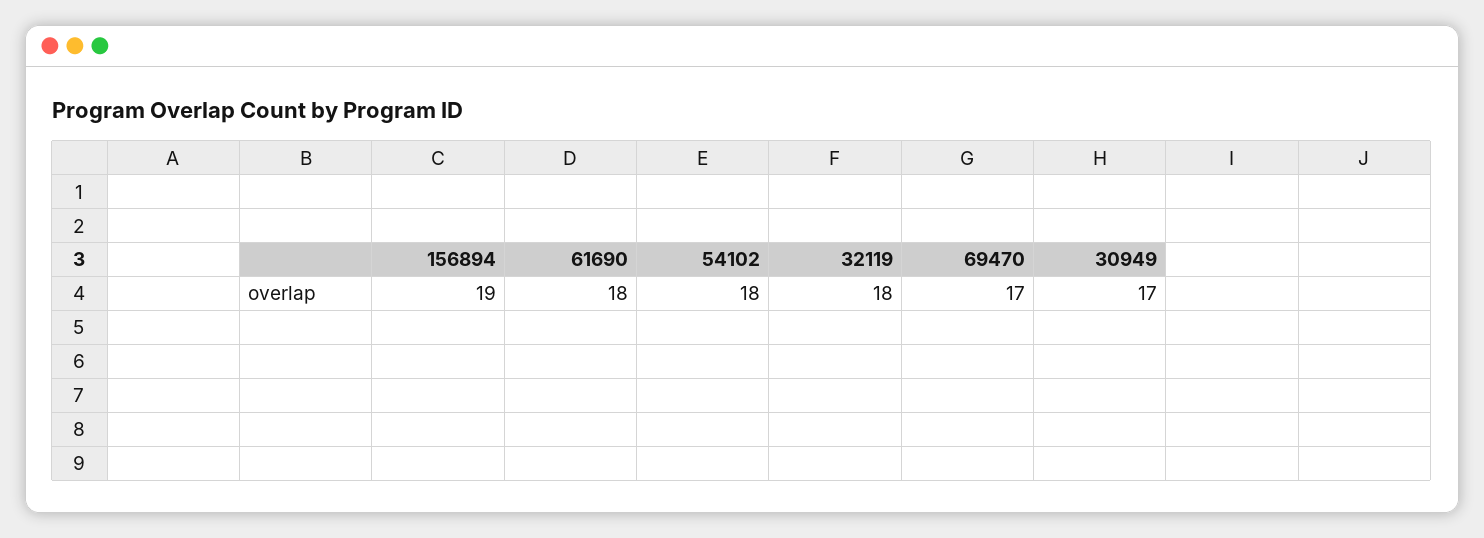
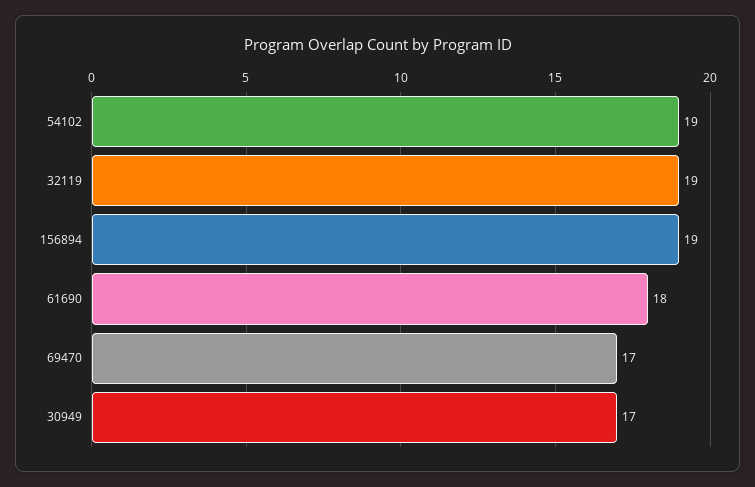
  {
    "156894": 19,
    "61690": 18,
-   "54102": 18,
+   "54102": 19,
-   "32119": 18,
+   "32119": 19,
    "69470": 17,
    "30949": 17
  }

